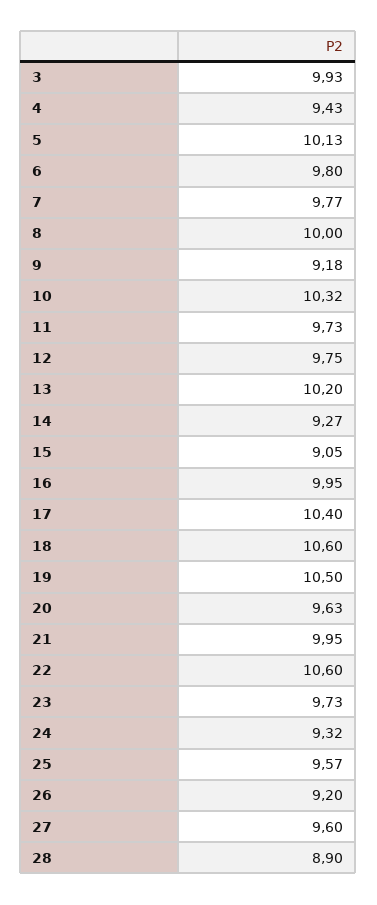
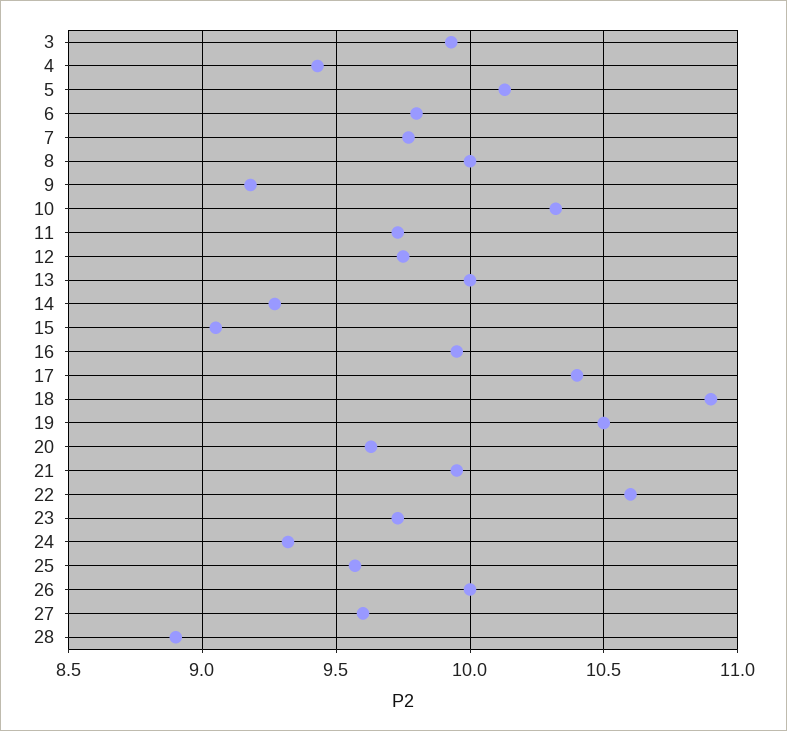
  {
    "3": 9.93,
    "4": 9.43,
    "5": 10.13,
    "6": 9.8,
    "7": 9.77,
    "8": 10,
    "9": 9.18,
    "10": 10.32,
    "11": 9.73,
    "12": 9.75,
-   "13": 10.2,
+   "13": 10,
    "14": 9.27,
    "15": 9.05,
    "16": 9.95,
    "17": 10.4,
-   "18": 10.6,
+   "18": 10.9,
    "19": 10.5,
    "20": 9.63,
    "21": 9.95,
    "22": 10.6,
    "23": 9.73,
    "24": 9.32,
    "25": 9.57,
-   "26": 9.2,
+   "26": 10,
    "27": 9.6,
    "28": 8.9
  }

